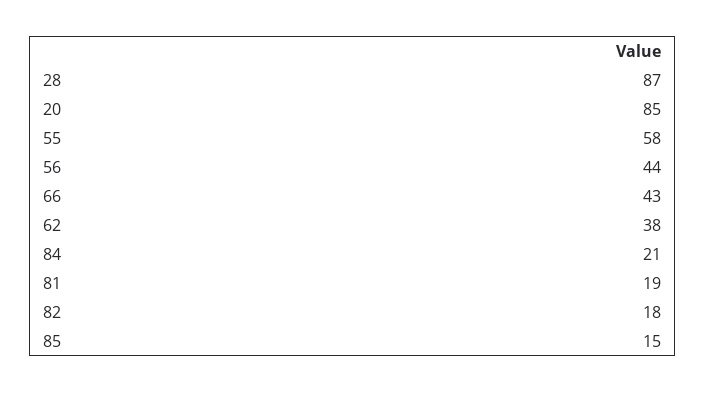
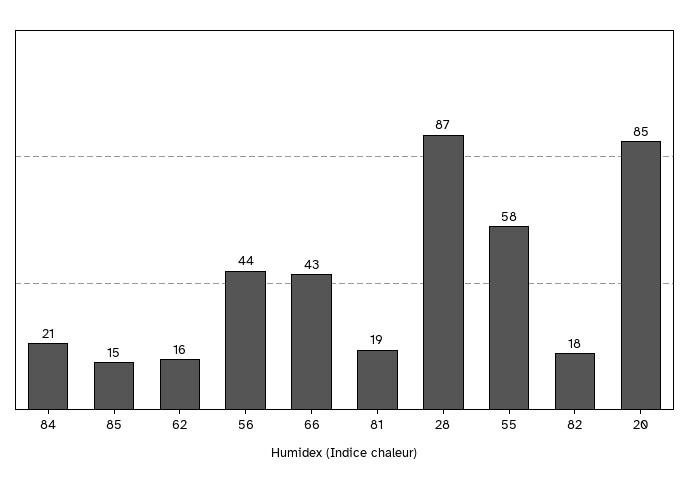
  {
    "28": 87,
    "20": 85,
    "55": 58,
    "56": 44,
    "66": 43,
-   "62": 38,
+   "62": 16,
    "84": 21,
    "81": 19,
    "82": 18,
    "85": 15
  }

